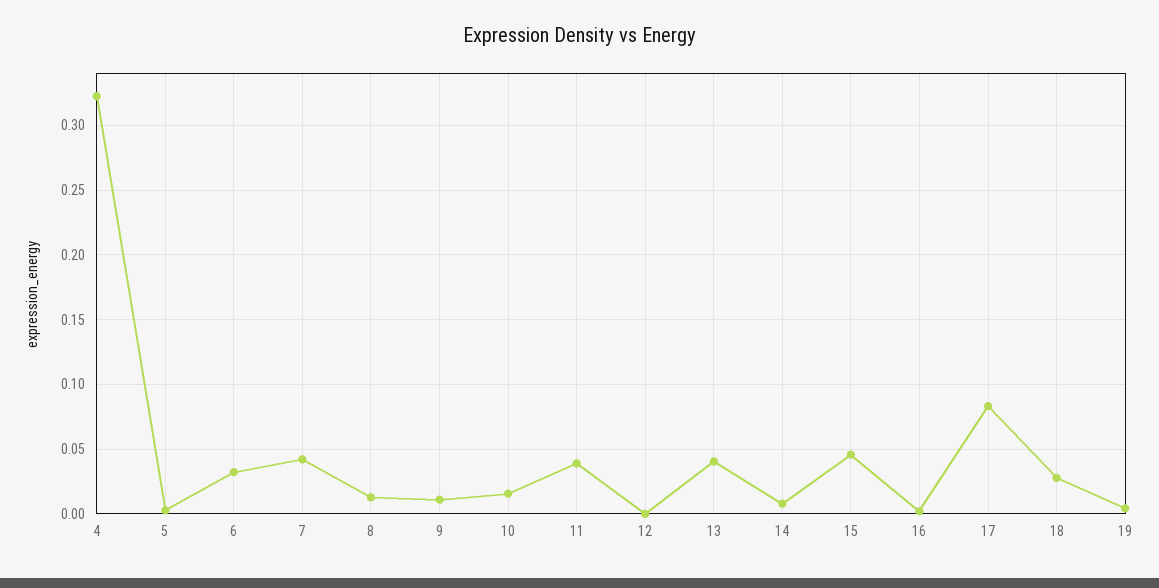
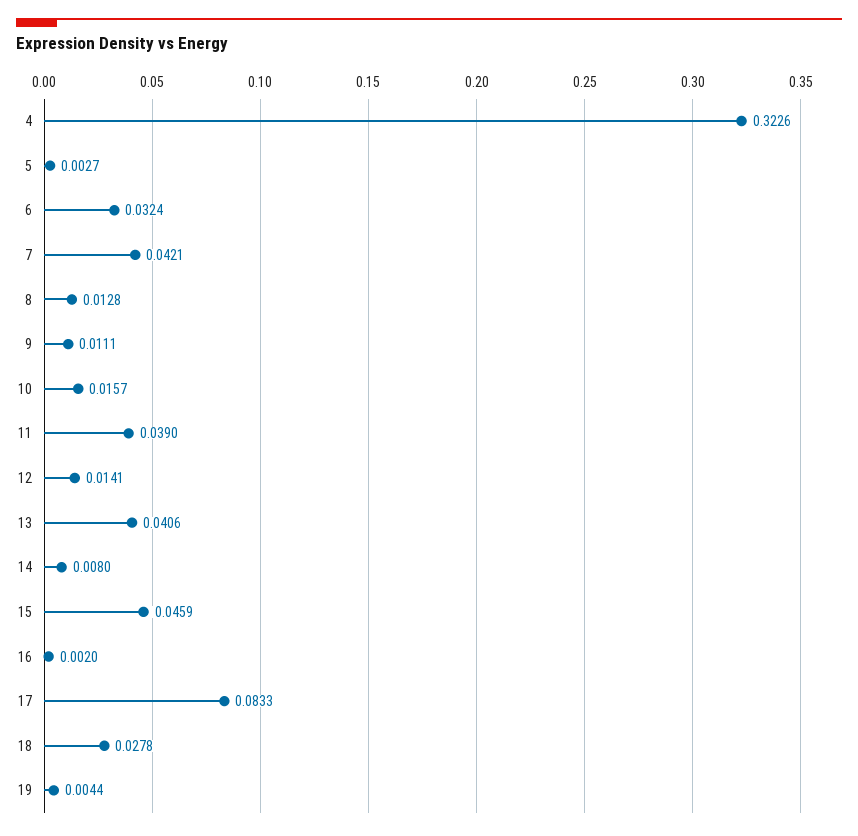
  {
    "4": 0.3226,
    "5": 0.0027,
    "6": 0.0324,
    "7": 0.0421,
    "8": 0.0128,
    "9": 0.0111,
    "10": 0.0157,
    "11": 0.039,
-   "12": 0,
+   "12": 0.0141,
    "13": 0.0406,
    "14": 0.008,
    "15": 0.0459,
    "16": 0.002,
    "17": 0.0833,
    "18": 0.0278,
    "19": 0.0044
  }

